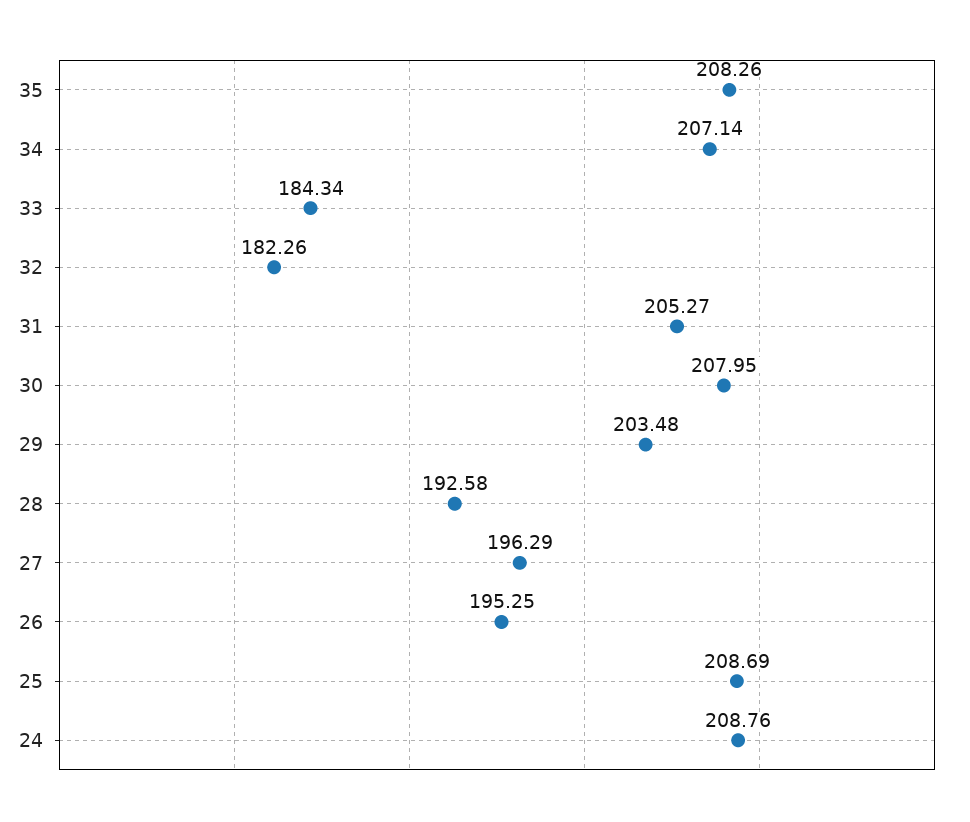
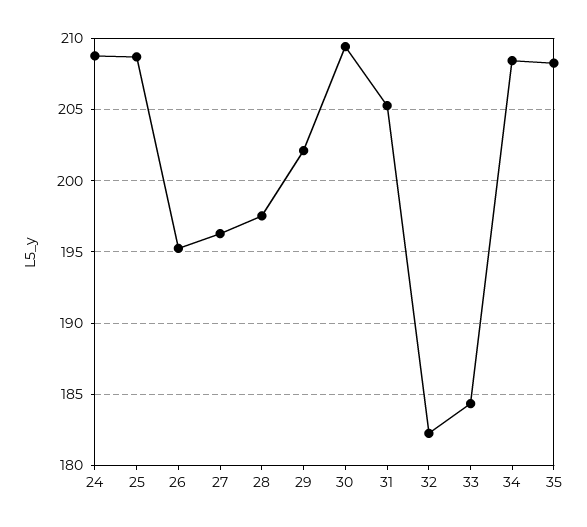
  {
    "35": 208.26,
-   "34": 207.14,
+   "34": 208.5,
    "33": 184.34,
    "32": 182.26,
    "31": 205.27,
-   "30": 207.95,
+   "30": 209.5,
-   "29": 203.48,
+   "29": 202,
-   "28": 192.58,
+   "28": 197.5,
    "27": 196.29,
    "26": 195.25,
    "25": 208.69,
    "24": 208.76
  }

